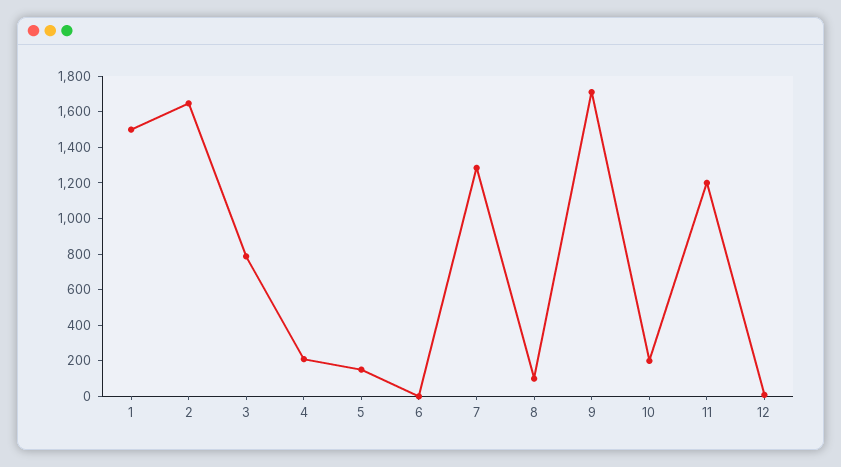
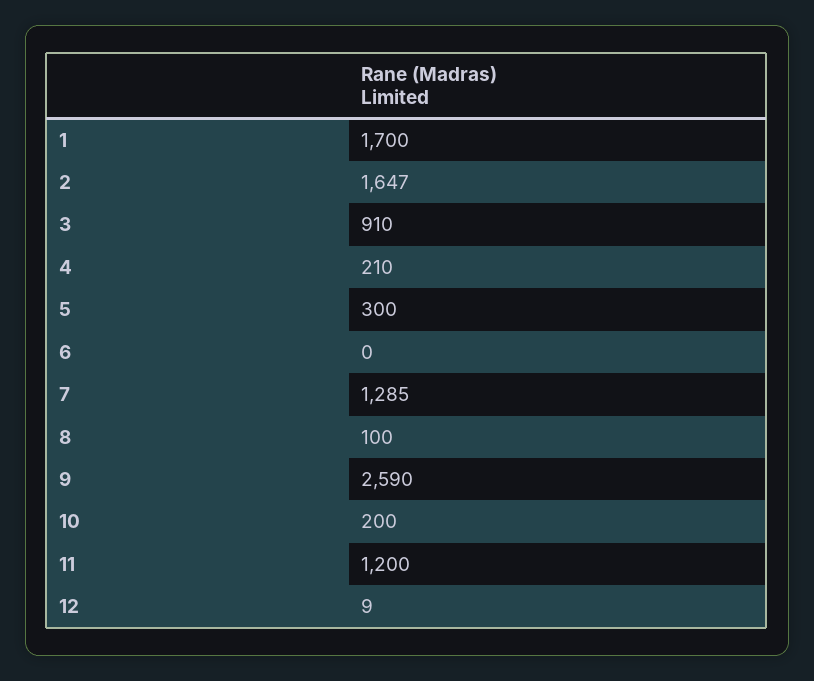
  {
-   "1": 1500,
+   "1": 1700,
    "2": 1647,
-   "3": 800,
+   "3": 910,
    "4": 210,
-   "5": 150,
+   "5": 300,
    "6": 0,
    "7": 1285,
    "8": 100,
-   "9": 1700,
+   "9": 2590,
    "10": 200,
    "11": 1200,
    "12": 9
  }

